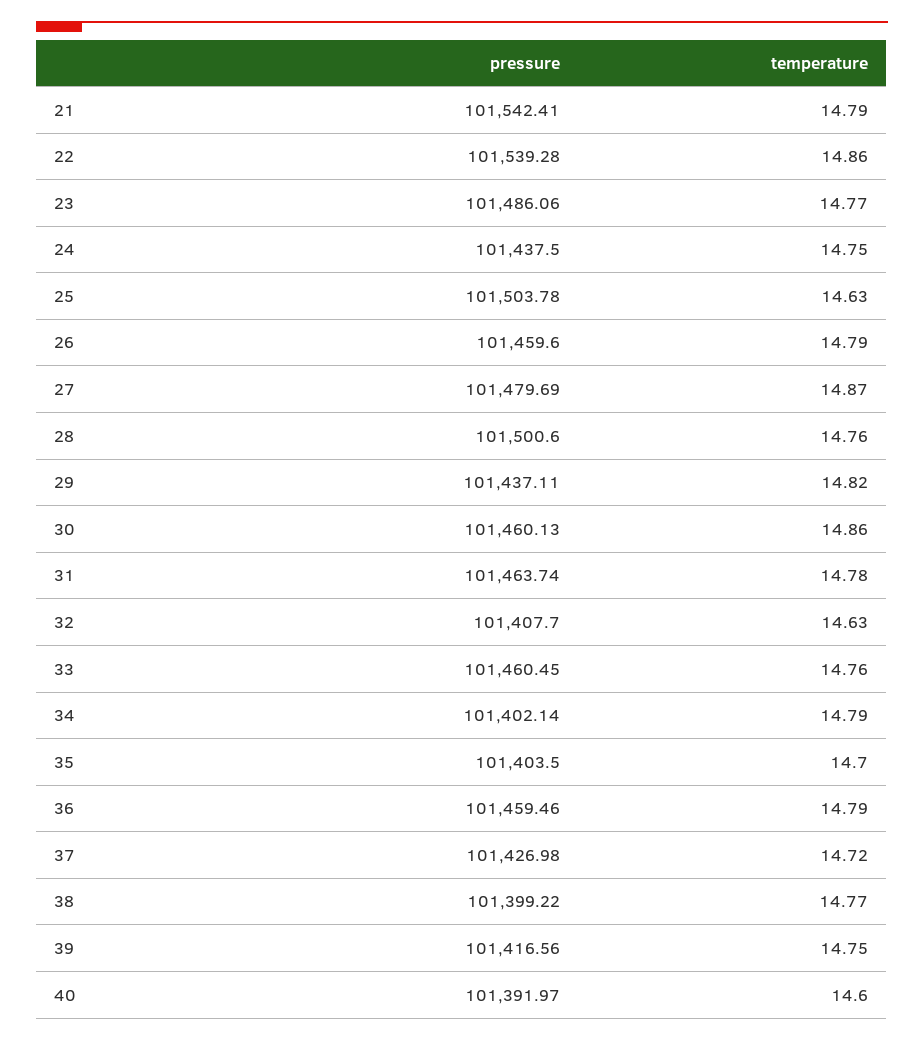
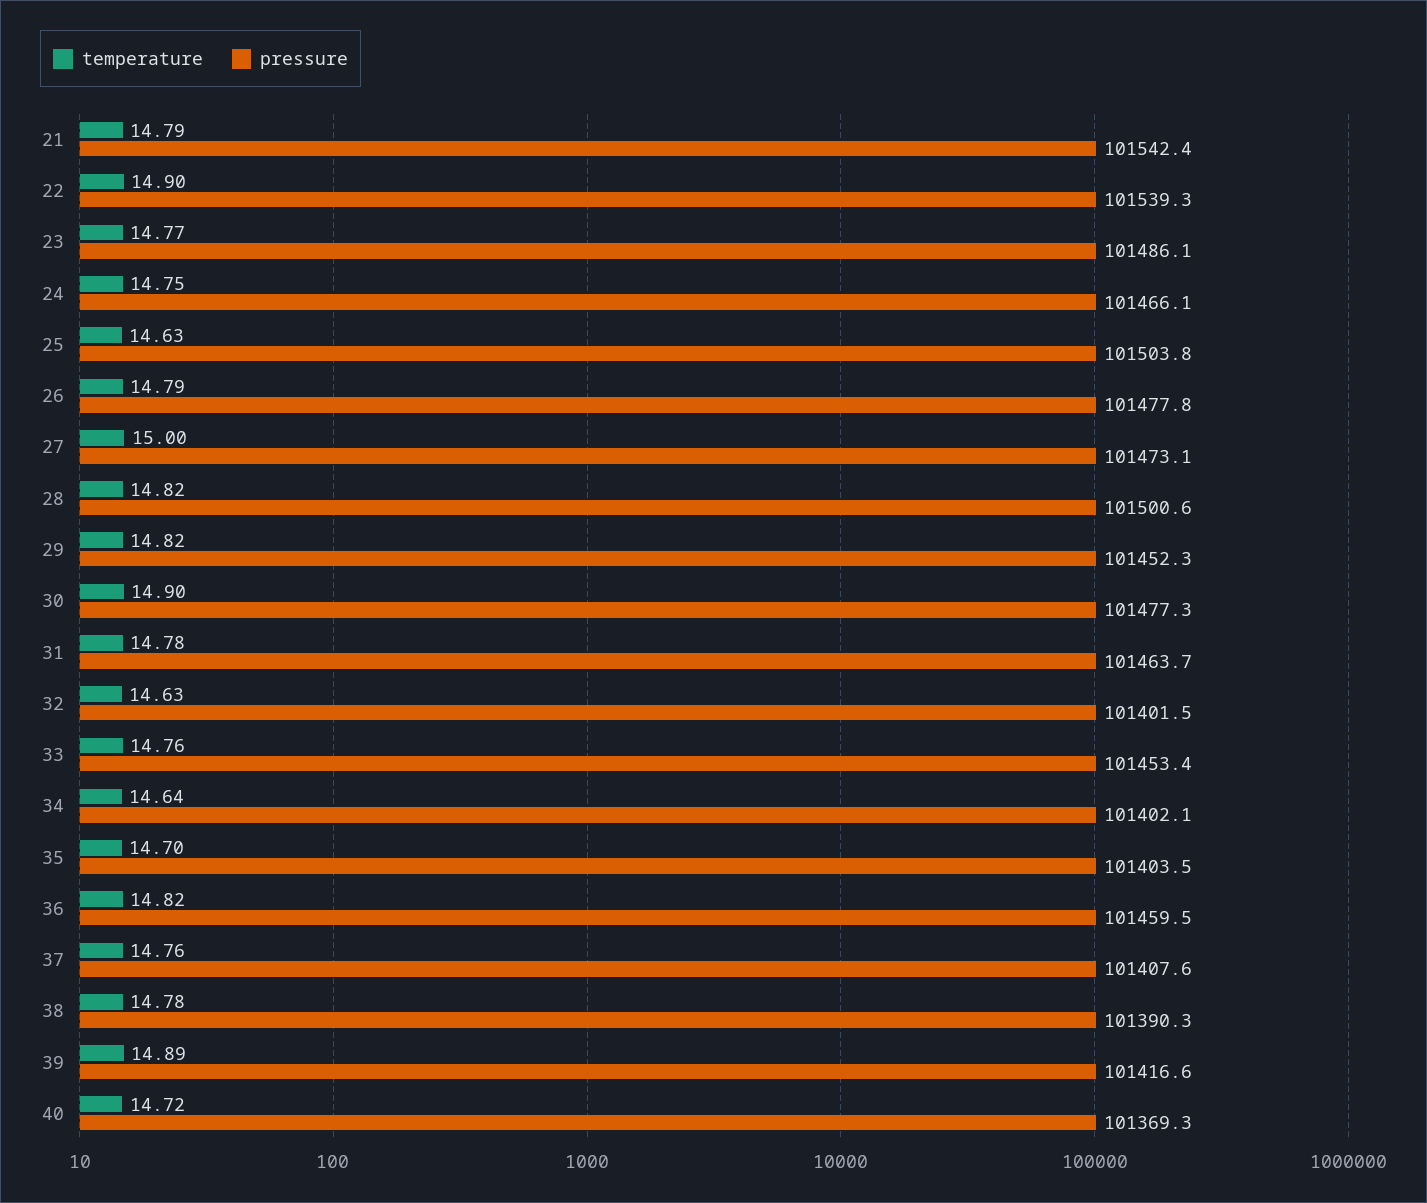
  {
    "pressure": {
      "21": 101542.41,
      "22": 101539.28,
      "23": 101486.06,
-     "24": 101437.5,
+     "24": 101466.1,
      "25": 101503.78,
-     "26": 101459.6,
+     "26": 101477.8,
-     "27": 101479.69,
+     "27": 101473.1,
      "28": 101500.6,
-     "29": 101437.11,
+     "29": 101452.3,
-     "30": 101460.13,
+     "30": 101477.3,
      "31": 101463.74,
-     "32": 101407.7,
+     "32": 101401.5,
-     "33": 101460.45,
+     "33": 101453.4,
      "34": 101402.14,
      "35": 101403.5,
      "36": 101459.46,
-     "37": 101426.98,
+     "37": 101407.6,
-     "38": 101399.22,
+     "38": 101390.3,
      "39": 101416.56,
-     "40": 101391.97
+     "40": 101369.3
    },
    "temperature": {
      "21": 14.79,
-     "22": 14.86,
+     "22": 14.9,
      "23": 14.77,
      "24": 14.75,
      "25": 14.63,
      "26": 14.79,
-     "27": 14.87,
+     "27": 15,
-     "28": 14.76,
+     "28": 14.82,
      "29": 14.82,
-     "30": 14.86,
+     "30": 14.9,
      "31": 14.78,
      "32": 14.63,
      "33": 14.76,
-     "34": 14.79,
+     "34": 14.64,
      "35": 14.7,
-     "36": 14.79,
+     "36": 14.82,
-     "37": 14.72,
+     "37": 14.76,
-     "38": 14.77,
+     "38": 14.78,
-     "39": 14.75,
+     "39": 14.89,
-     "40": 14.6
+     "40": 14.72
    }
  }

